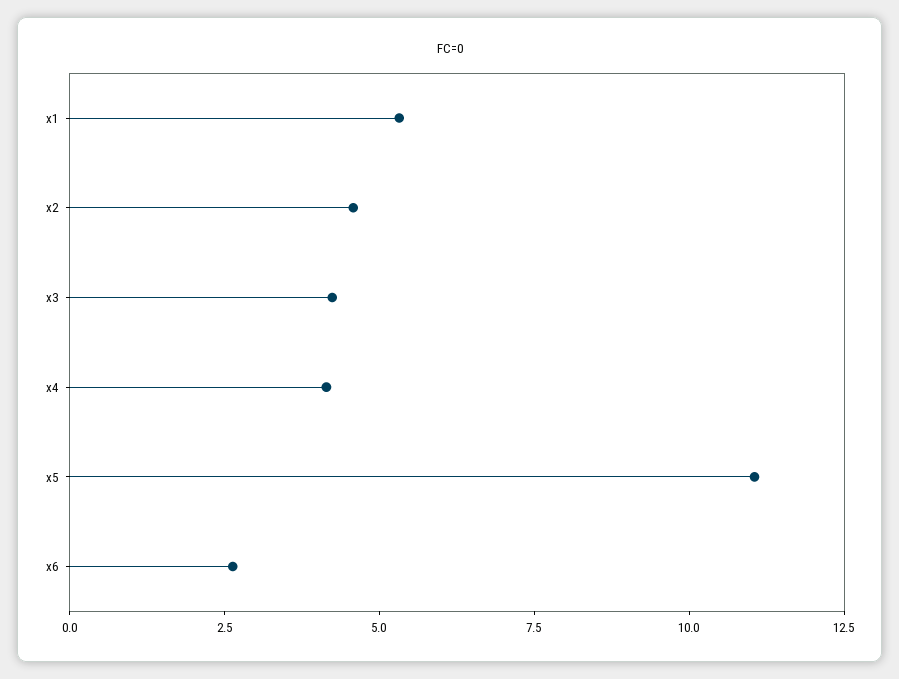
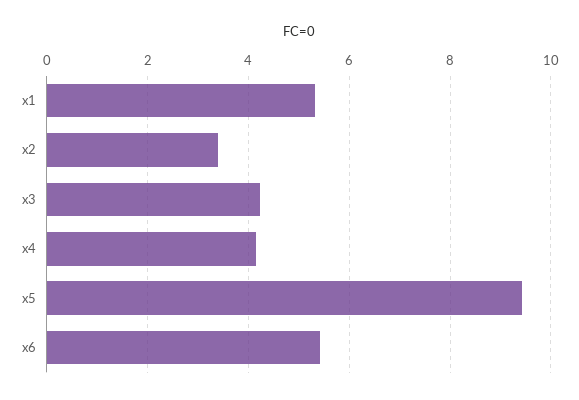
  {
    "x1": 5.4,
-   "x2": 4.5,
+   "x2": 3.4,
    "x3": 4.2,
    "x4": 4.2,
-   "x5": 11,
+   "x5": 9.4,
-   "x6": 2.5
+   "x6": 5.4
  }

